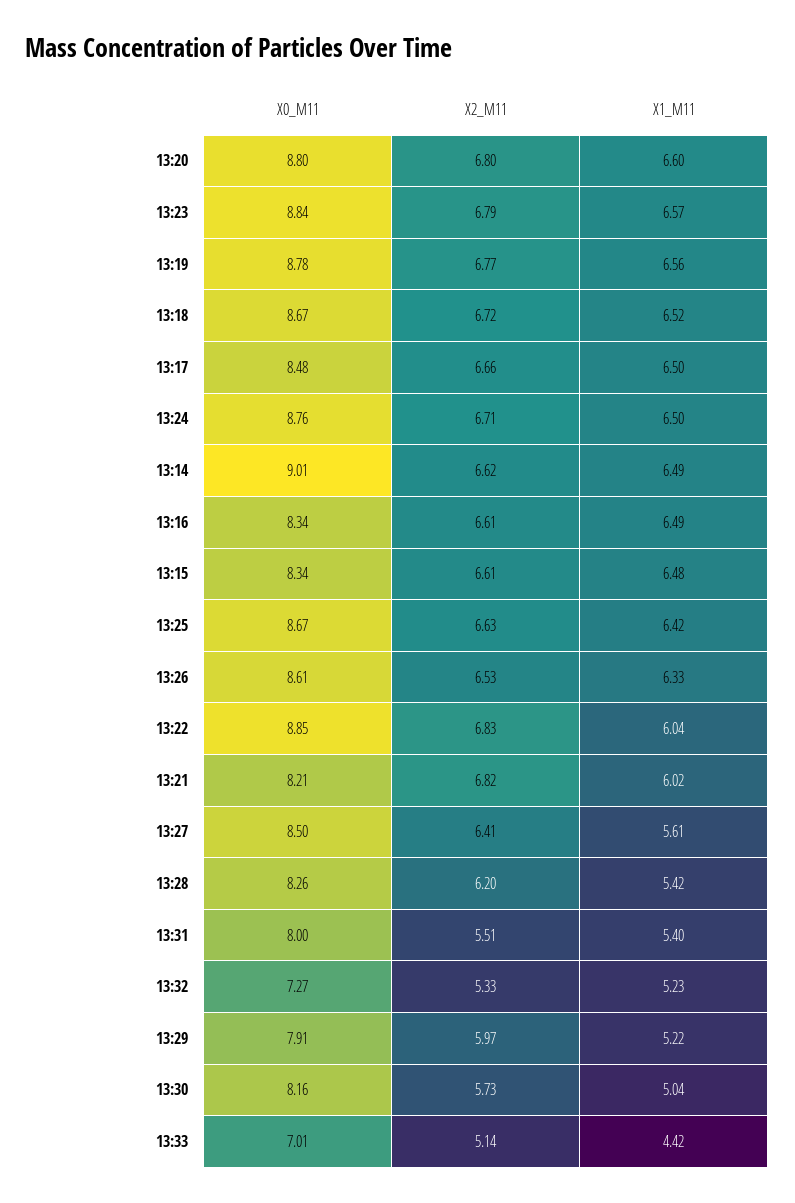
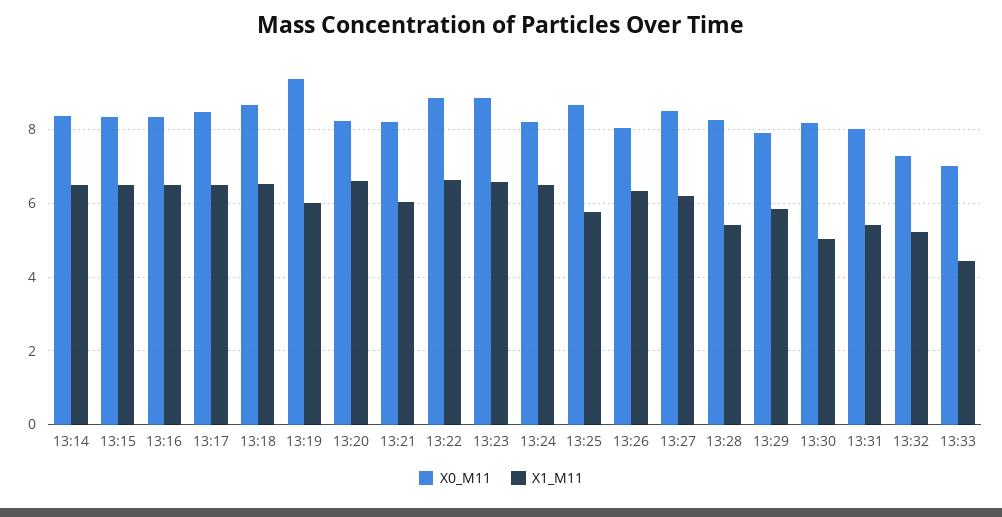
  {
    "X0_M11": {
-     "13:20": 8.8,
+     "13:20": 8.2,
      "13:23": 8.84,
-     "13:19": 8.78,
+     "13:19": 9.4,
      "13:18": 8.67,
      "13:17": 8.48,
-     "13:24": 8.76,
+     "13:24": 8.2,
-     "13:14": 9.01,
+     "13:14": 8.4,
      "13:16": 8.34,
      "13:15": 8.34,
      "13:25": 8.67,
-     "13:26": 8.61,
+     "13:26": 8,
      "13:22": 8.85,
      "13:21": 8.21,
      "13:27": 8.5,
      "13:28": 8.26,
      "13:31": 8,
      "13:32": 7.27,
      "13:29": 7.91,
      "13:30": 8.16,
      "13:33": 7.01
    },
-   "X2_M11": {
-     "13:20": 6.8,
-     "13:23": 6.79,
-     "13:19": 6.77,
-     "13:18": 6.72,
-     "13:17": 6.66,
-     "13:24": 6.71,
-     "13:14": 6.62,
-     "13:16": 6.61,
-     "13:15": 6.61,
-     "13:25": 6.63,
-     "13:26": 6.53,
-     "13:22": 6.83,
-     "13:21": 6.82,
-     "13:27": 6.41,
-     "13:28": 6.2,
-     "13:31": 5.51,
-     "13:32": 5.33,
-     "13:29": 5.97,
-     "13:30": 5.73,
-     "13:33": 5.14
-   },
    "X1_M11": {
      "13:20": 6.6,
      "13:23": 6.57,
-     "13:19": 6.56,
+     "13:19": 6,
      "13:18": 6.52,
      "13:17": 6.5,
      "13:24": 6.5,
      "13:14": 6.49,
      "13:16": 6.49,
      "13:15": 6.48,
-     "13:25": 6.42,
+     "13:25": 5.8,
      "13:26": 6.33,
-     "13:22": 6.04,
+     "13:22": 6.6,
      "13:21": 6.02,
-     "13:27": 5.61,
+     "13:27": 6.2,
      "13:28": 5.42,
      "13:31": 5.4,
      "13:32": 5.23,
-     "13:29": 5.22,
+     "13:29": 5.8,
      "13:30": 5.04,
      "13:33": 4.42
    }
  }

